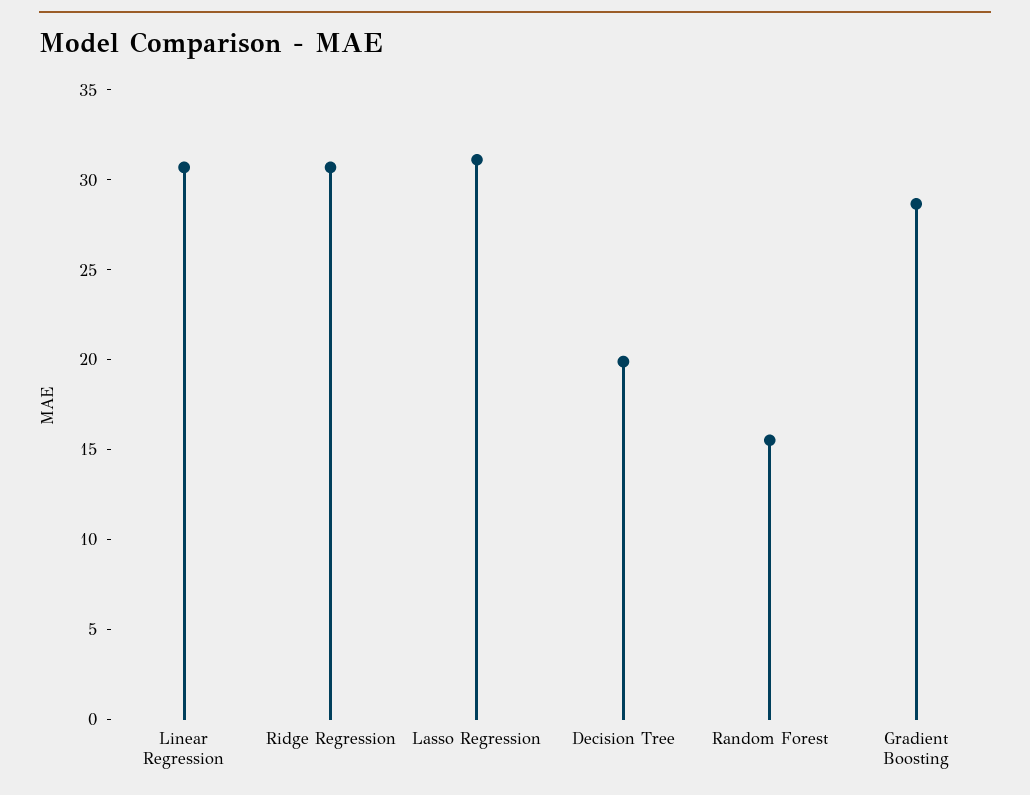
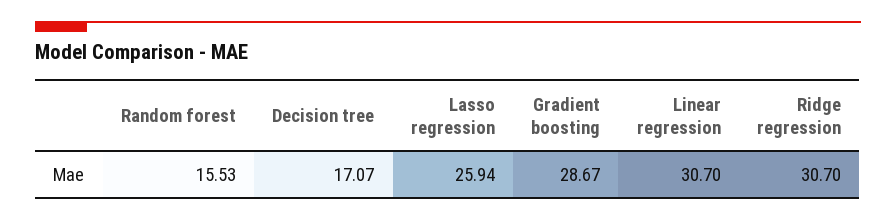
  {
    "Linear Regression": 30.7,
    "Ridge Regression": 30.7,
-   "Lasso Regression": 31,
+   "Lasso Regression": 25.94,
-   "Decision Tree": 20,
+   "Decision Tree": 17.07,
    "Random Forest": 15.53,
    "Gradient Boosting": 28.67
  }

